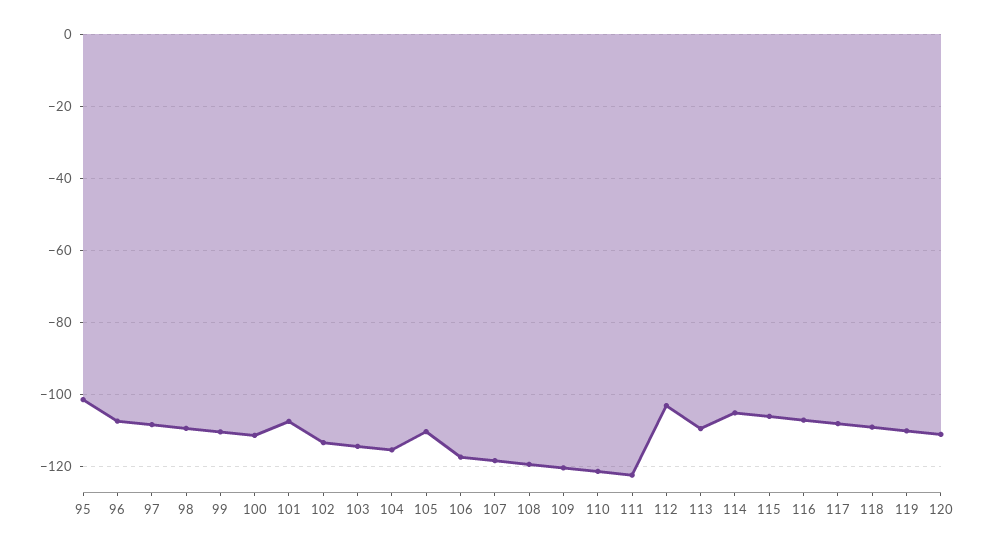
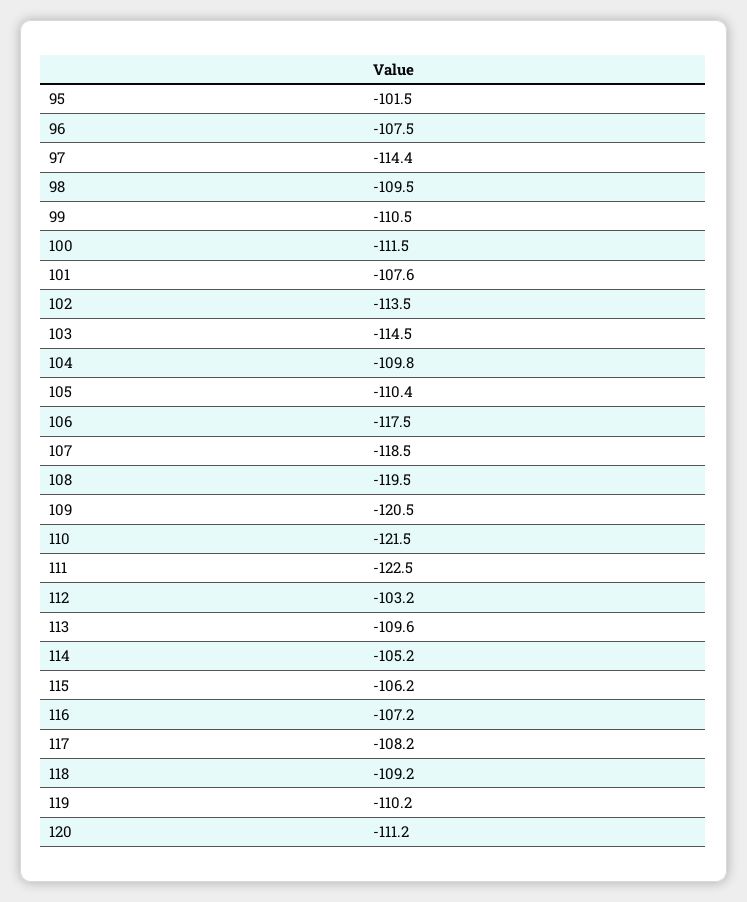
  {
    "95": -101.5,
    "96": -107.5,
-   "97": -108,
+   "97": -114.4,
    "98": -109.5,
    "99": -110.5,
    "100": -111.5,
    "101": -107.6,
    "102": -113.5,
    "103": -114.5,
-   "104": -116,
+   "104": -109.8,
    "105": -110.4,
    "106": -117.5,
    "107": -118.5,
    "108": -119.5,
    "109": -120.5,
    "110": -121.5,
    "111": -122.5,
    "112": -103.2,
    "113": -109.6,
    "114": -105.2,
    "115": -106.2,
    "116": -107.2,
    "117": -108.2,
    "118": -109.2,
    "119": -110.2,
    "120": -111.2
  }

